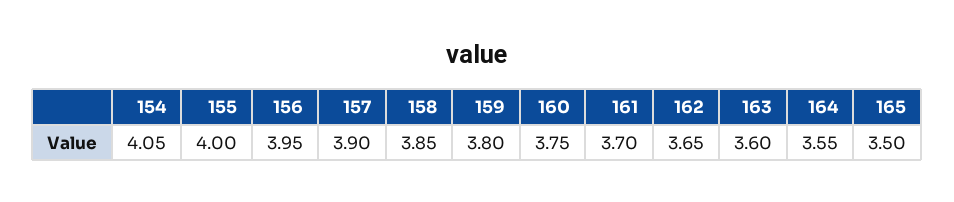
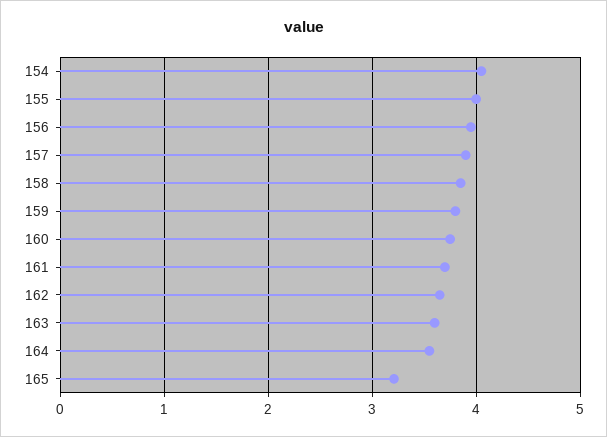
  {
    "154": 4.05,
    "155": 4,
    "156": 3.95,
    "157": 3.9,
    "158": 3.85,
    "159": 3.8,
    "160": 3.75,
    "161": 3.7,
    "162": 3.65,
    "163": 3.6,
    "164": 3.55,
-   "165": 3.5
+   "165": 3.2
  }

